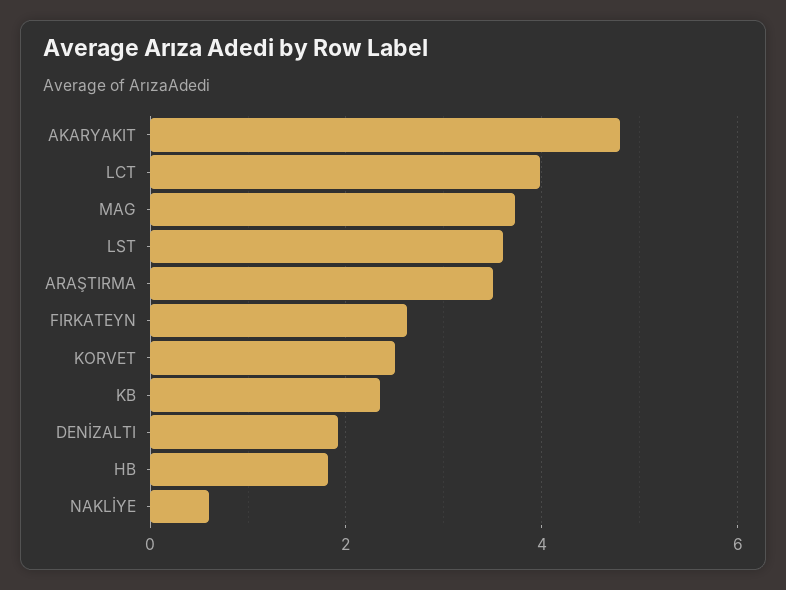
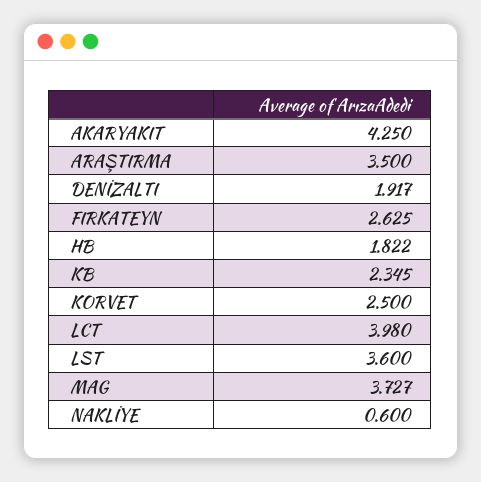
  {
-   "AKARYAKIT": 4.8,
+   "AKARYAKIT": 4.25,
    "LCT": 3.98,
    "MAG": 3.727,
    "LST": 3.6,
    "ARAŞTIRMA": 3.5,
    "FIRKATEYN": 2.625,
    "KORVET": 2.5,
    "KB": 2.345,
    "DENİZALTI": 1.917,
    "HB": 1.822,
    "NAKLİYE": 0.6
  }

